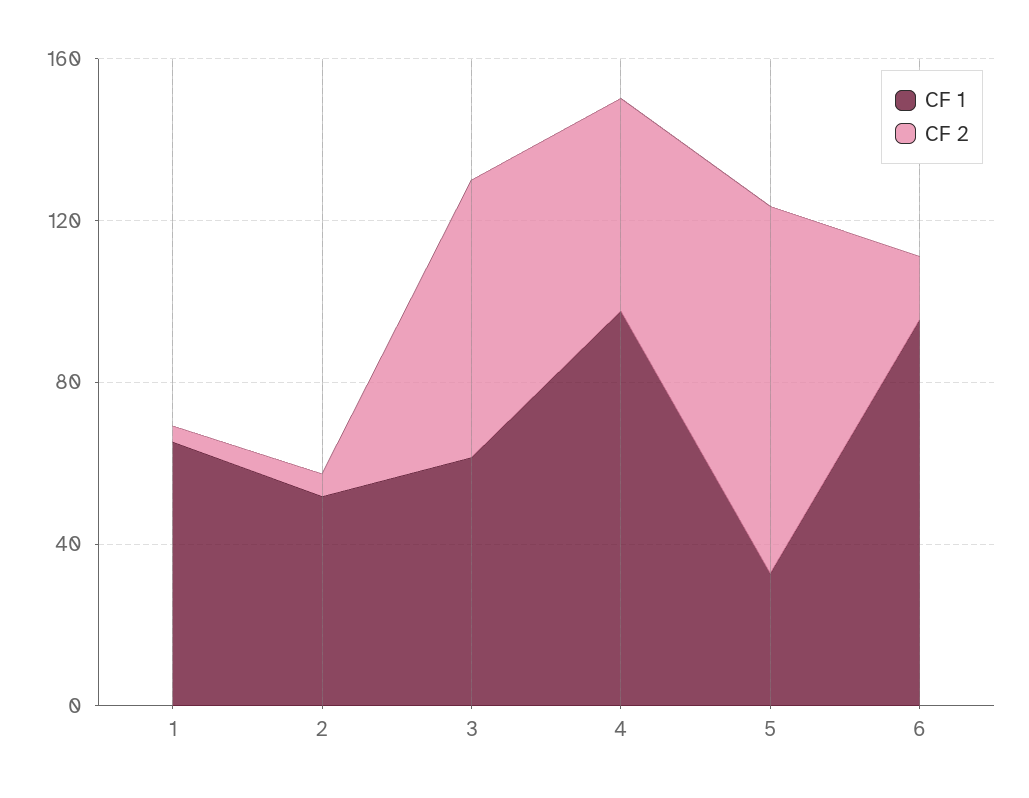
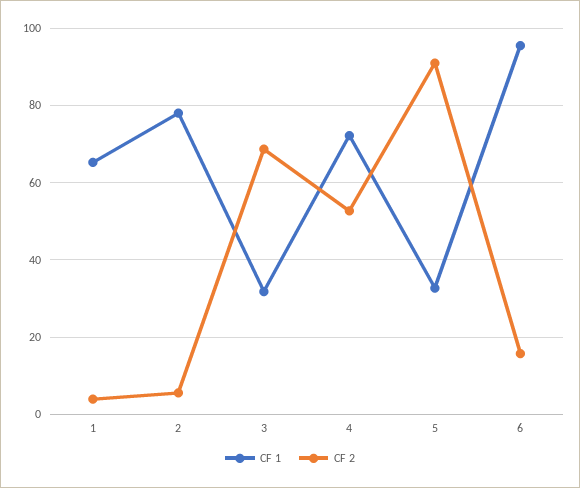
  {
    "CF 1": {
      "1": 66,
-     "2": 50,
+     "2": 78,
-     "3": 60,
+     "3": 32,
-     "4": 100,
+     "4": 72,
      "5": 32,
      "6": 96
    },
    "CF 2": {
      "1": 4,
      "2": 6,
      "3": 68,
      "4": 52,
      "5": 90,
      "6": 16
    }
  }

